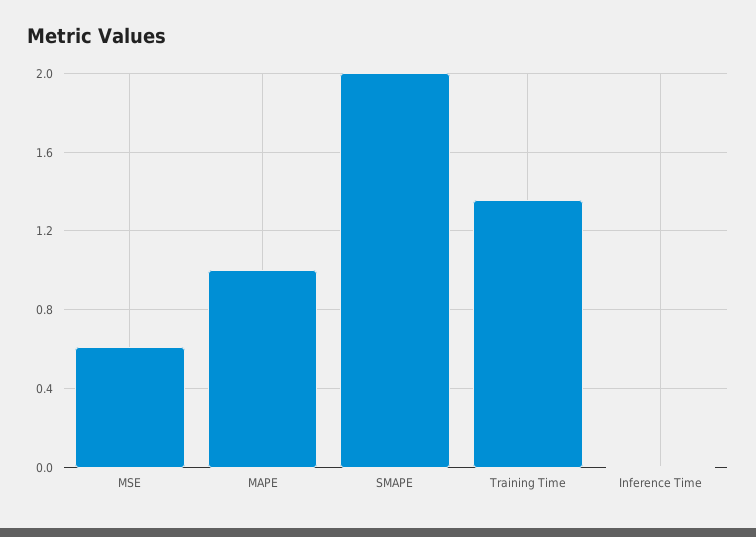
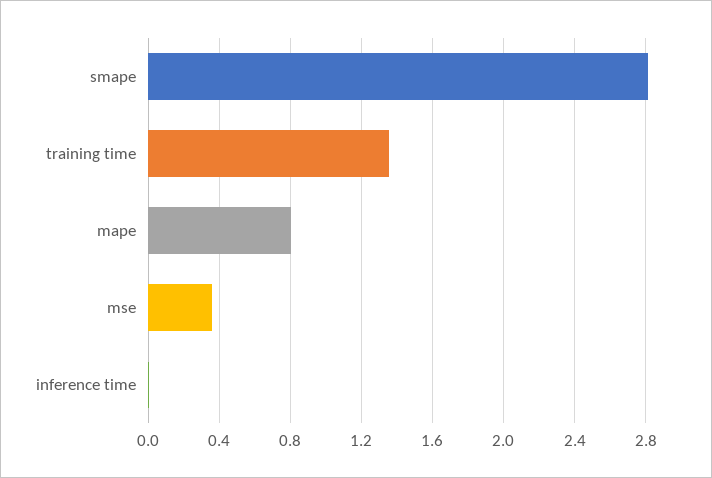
  {
-   "MSE": 0.6,
+   "MSE": 0.35,
-   "MAPE": 1,
+   "MAPE": 0.8,
-   "SMAPE": 2,
+   "SMAPE": 2.8,
    "Training Time": 1.35,
    "Inference Time": 0
  }

